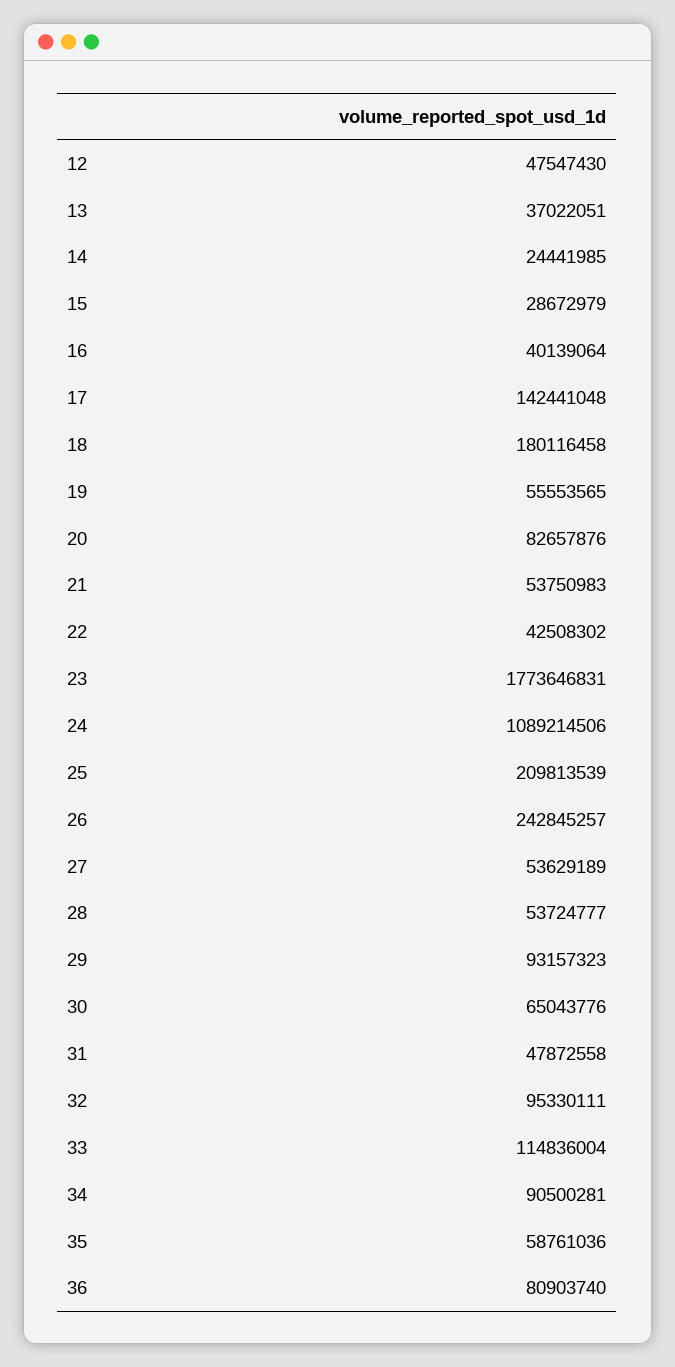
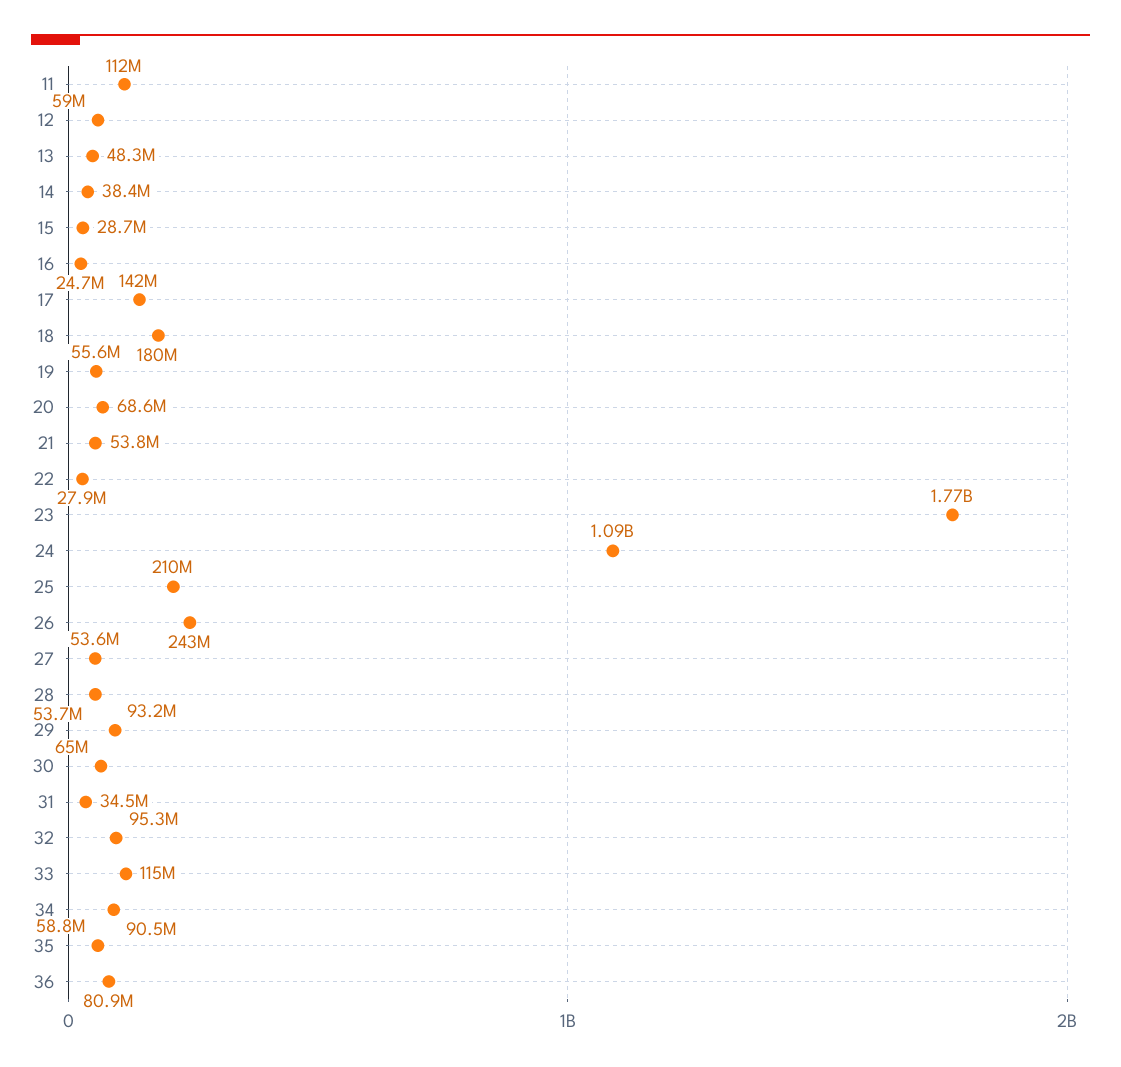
  {
-   "12": 47547430,
+   "12": 59000000,
-   "13": 37022051,
+   "13": 48300000,
-   "14": 24441985,
+   "14": 38400000,
    "15": 28672979,
-   "16": 40139064,
+   "16": 24700000,
    "17": 142441048,
    "18": 180116458,
    "19": 55553565,
-   "20": 82657876,
+   "20": 68600000,
    "21": 53750983,
-   "22": 42508302,
+   "22": 27900000,
    "23": 1773646831,
    "24": 1089214506,
    "25": 209813539,
    "26": 242845257,
    "27": 53629189,
    "28": 53724777,
    "29": 93157323,
    "30": 65043776,
-   "31": 47872558,
+   "31": 34500000,
    "32": 95330111,
    "33": 114836004,
    "34": 90500281,
    "35": 58761036,
-   "36": 80903740
+   "36": 80903740,
+   "11": 112000000
  }

